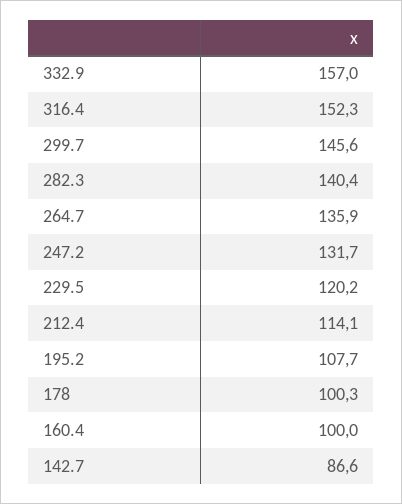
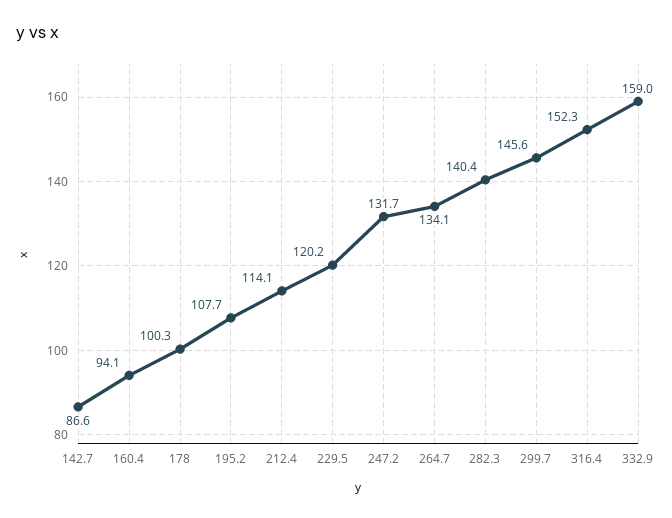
  {
-   "332.9": 157,
+   "332.9": 159,
    "316.4": 152.3,
    "299.7": 145.6,
    "282.3": 140.4,
-   "264.7": 135.9,
+   "264.7": 134.1,
    "247.2": 131.7,
    "229.5": 120.2,
    "212.4": 114.1,
    "195.2": 107.7,
    "178": 100.3,
-   "160.4": 100,
+   "160.4": 94.1,
    "142.7": 86.6
  }

